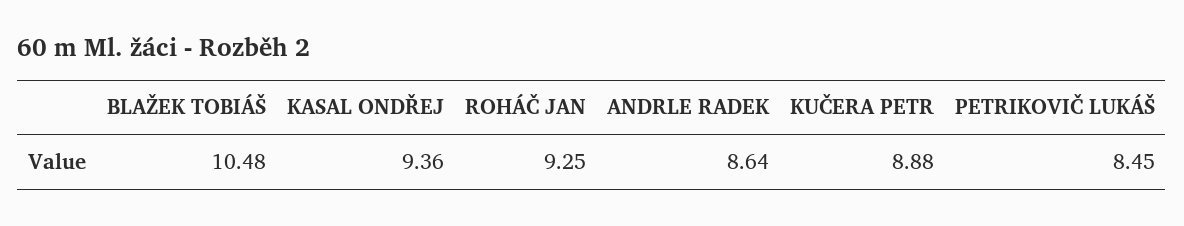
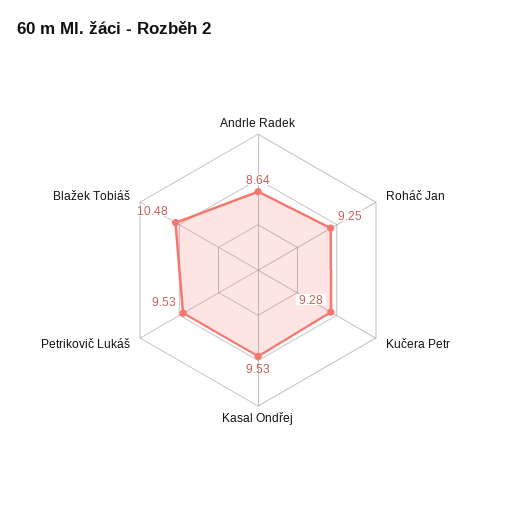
  {
    "BLAŽEK TOBIÁŠ": 10.48,
-   "KASAL ONDŘEJ": 9.36,
+   "KASAL ONDŘEJ": 9.53,
    "ROHÁČ JAN": 9.25,
    "ANDRLE RADEK": 8.64,
-   "KUČERA PETR": 8.88,
+   "KUČERA PETR": 9.28,
-   "PETRIKOVIČ LUKÁŠ": 8.45
+   "PETRIKOVIČ LUKÁŠ": 9.53
  }

